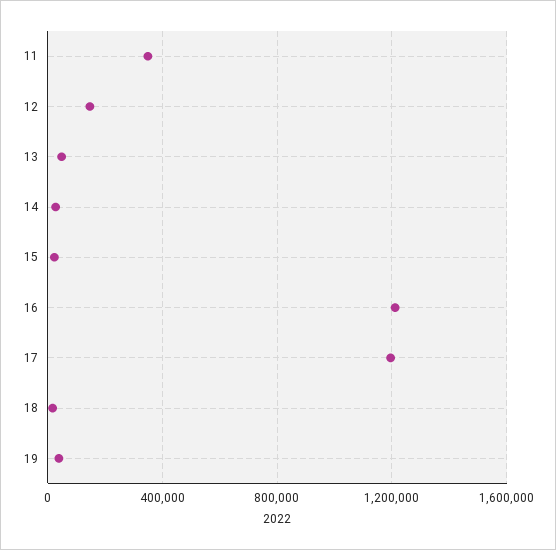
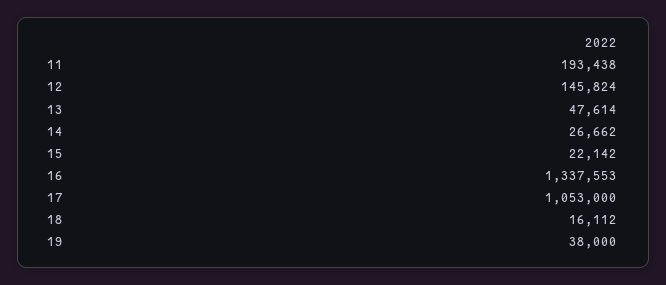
  {
-   "11": 350000,
+   "11": 193438,
    "12": 145824,
    "13": 47614,
    "14": 26662,
    "15": 22142,
-   "16": 1200000,
+   "16": 1337553,
-   "17": 1200000,
+   "17": 1053000,
    "18": 16112,
    "19": 38000
  }

